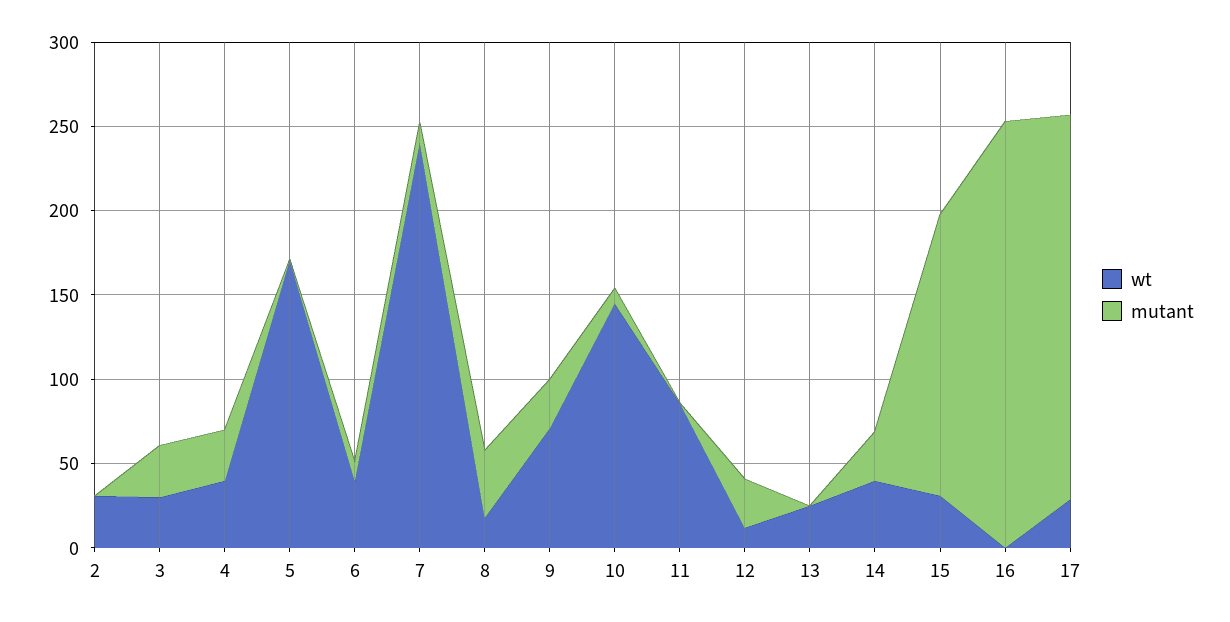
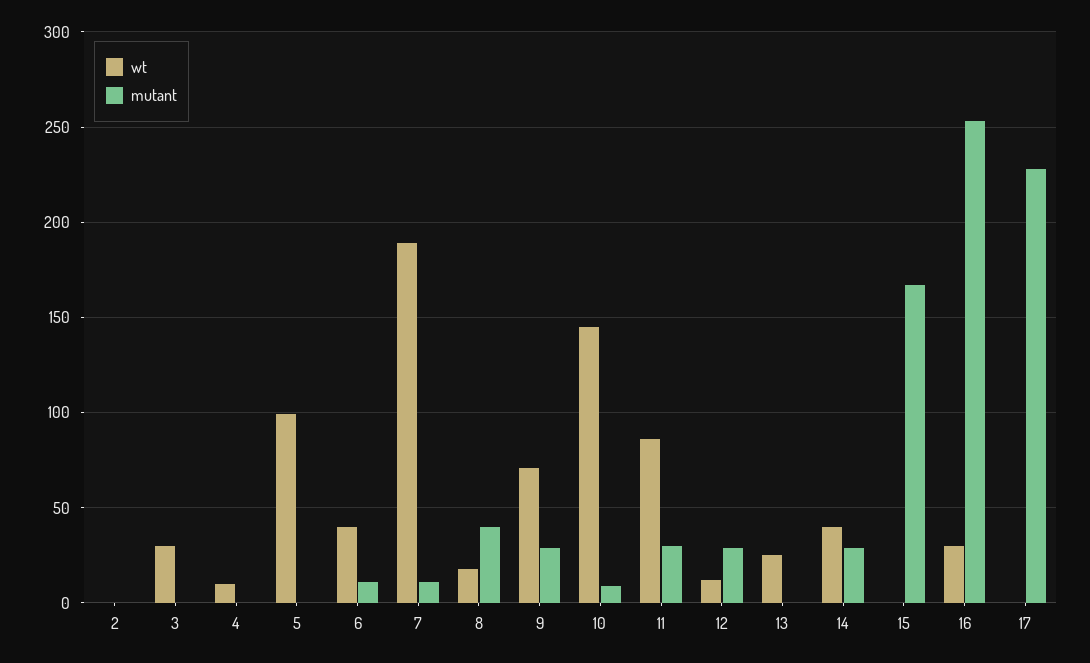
  {
    "wt": {
-     "2": 30,
+     "2": 0,
      "3": 30,
-     "4": 40,
+     "4": 10,
-     "5": 170,
+     "5": 100,
      "6": 40,
-     "7": 240,
+     "7": 190,
      "8": 20,
      "9": 70,
      "10": 145,
      "11": 85,
      "12": 10,
      "13": 25,
      "14": 40,
-     "15": 30,
+     "15": 0,
-     "16": 0,
+     "16": 30,
-     "17": 30
+     "17": 0
    },
    "mutant": {
      "2": 0,
-     "3": 30,
+     "3": 0,
-     "4": 30,
+     "4": 0,
      "5": 0,
      "6": 10,
      "7": 10,
      "8": 40,
      "9": 30,
      "10": 10,
-     "11": 0,
+     "11": 30,
      "12": 30,
      "13": 0,
      "14": 30,
      "15": 165,
      "16": 255,
      "17": 230
    }
  }

